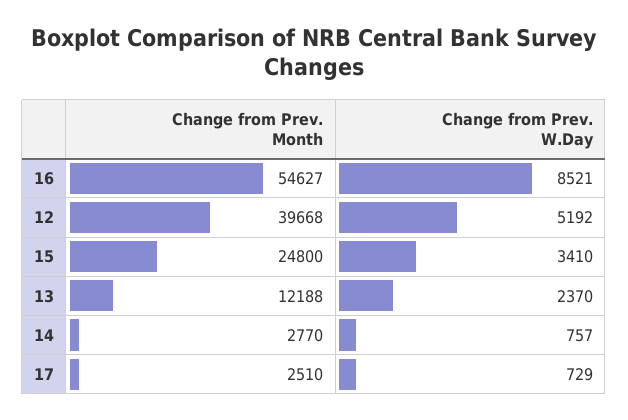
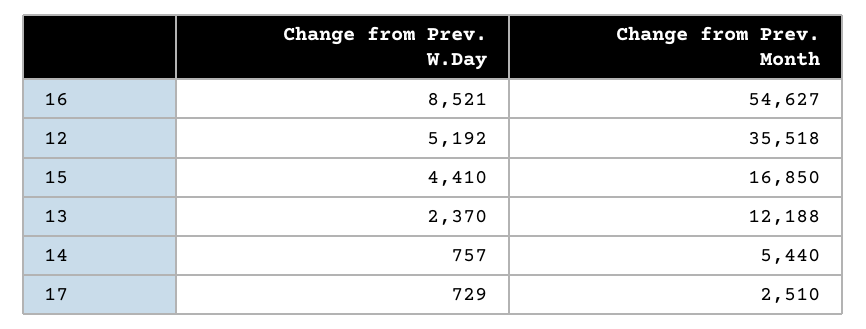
  {
    "Change from Prev. Month": {
      "16": 54627,
-     "12": 39668,
+     "12": 35518,
-     "15": 24800,
+     "15": 16850,
      "13": 12188,
-     "14": 2770,
+     "14": 5440,
      "17": 2510
    },
    "Change from Prev. W.Day": {
      "16": 8521,
      "12": 5192,
-     "15": 3410,
+     "15": 4410,
      "13": 2370,
      "14": 757,
      "17": 729
    }
  }

